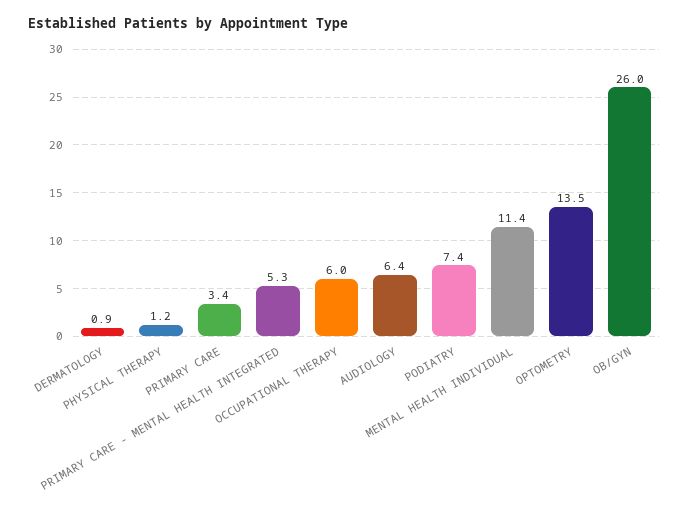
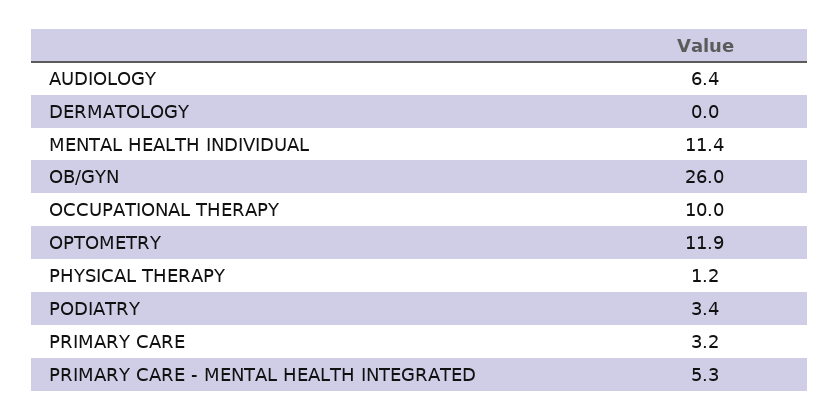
  {
-   "DERMATOLOGY": 0.9,
+   "DERMATOLOGY": 0,
    "PHYSICAL THERAPY": 1.2,
-   "PRIMARY CARE": 3.4,
+   "PRIMARY CARE": 3.2,
    "PRIMARY CARE - MENTAL HEALTH INTEGRATED": 5.3,
-   "OCCUPATIONAL THERAPY": 6,
+   "OCCUPATIONAL THERAPY": 10,
    "AUDIOLOGY": 6.4,
-   "PODIATRY": 7.4,
+   "PODIATRY": 3.4,
    "MENTAL HEALTH INDIVIDUAL": 11.4,
-   "OPTOMETRY": 13.5,
+   "OPTOMETRY": 11.9,
    "OB/GYN": 26
  }

